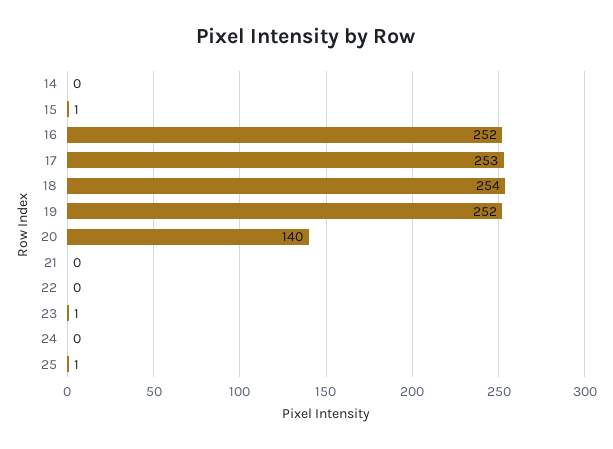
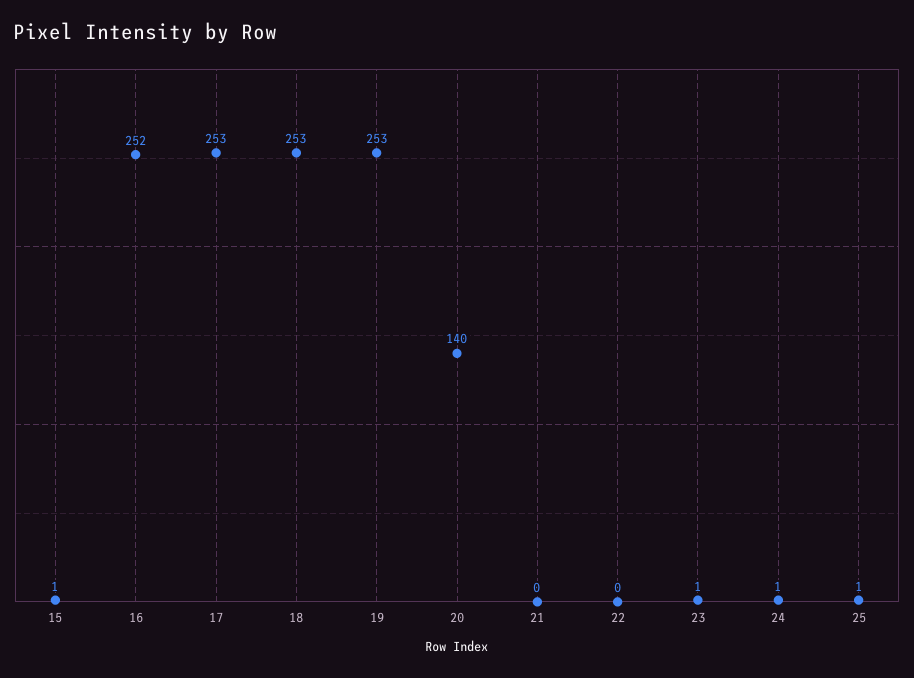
  {
-   "14": 0,
    "15": 1,
    "16": 252,
    "17": 253,
-   "18": 254,
+   "18": 253,
-   "19": 252,
+   "19": 253,
    "20": 140,
    "21": 0,
    "22": 0,
    "23": 1,
-   "24": 0,
+   "24": 1,
    "25": 1
  }

